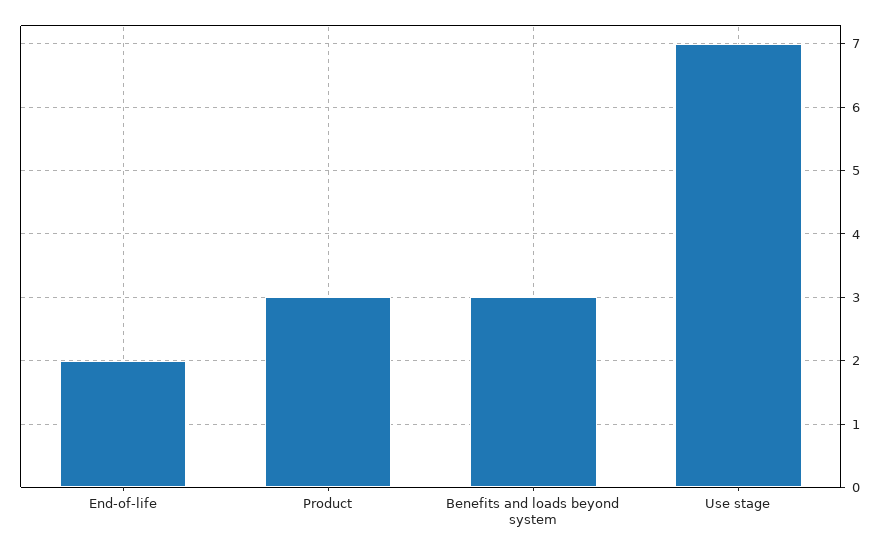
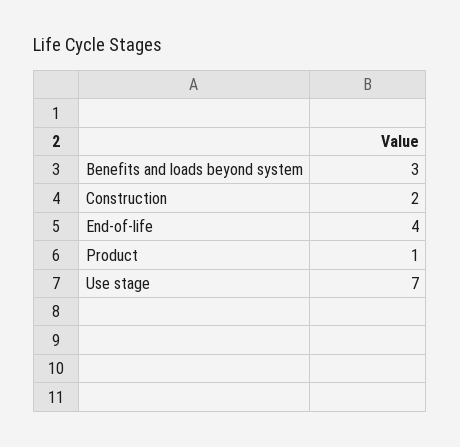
  {
-   "End-of-life": 2,
+   "End-of-life": 4,
-   "Product": 3,
+   "Product": 1,
    "Benefits and loads beyond system": 3,
-   "Use stage": 7
+   "Use stage": 7,
+   "Construction": 2
  }

